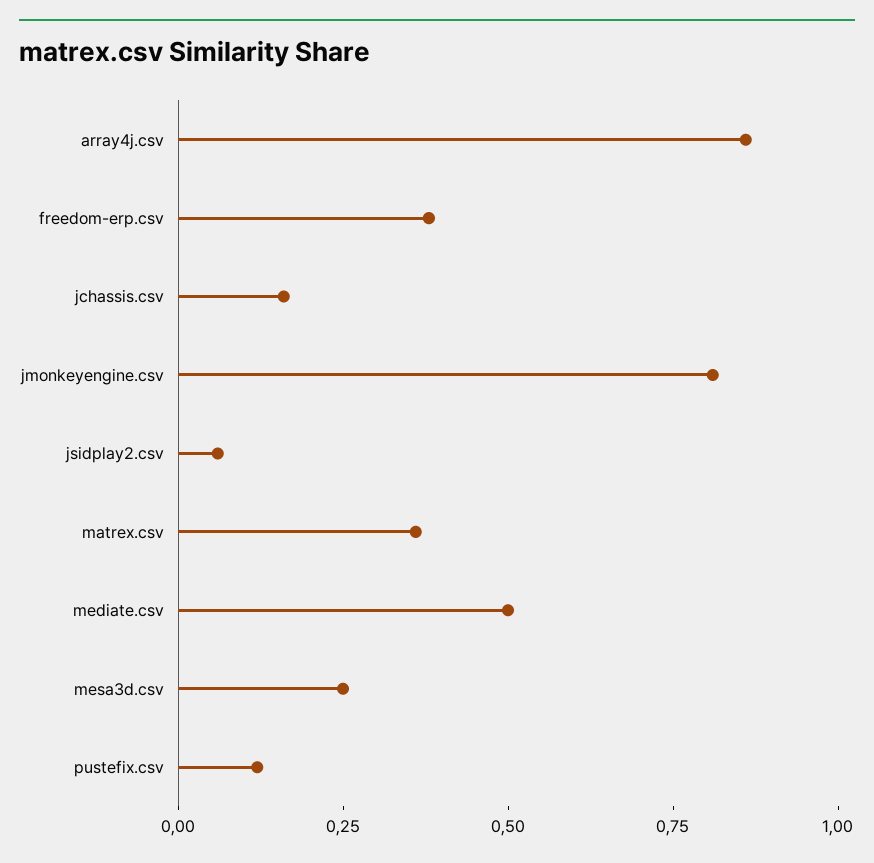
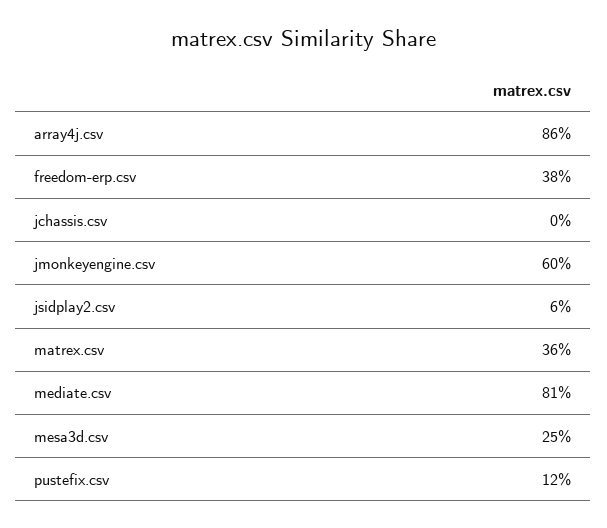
  {
    "array4j.csv": 0.86,
    "freedom-erp.csv": 0.38,
-   "jchassis.csv": 0.15,
+   "jchassis.csv": 0,
-   "jmonkeyengine.csv": 0.8,
+   "jmonkeyengine.csv": 0.6,
    "jsidplay2.csv": 0.06,
    "matrex.csv": 0.36,
-   "mediate.csv": 0.5,
+   "mediate.csv": 0.81,
    "mesa3d.csv": 0.25,
    "pustefix.csv": 0.12
  }

